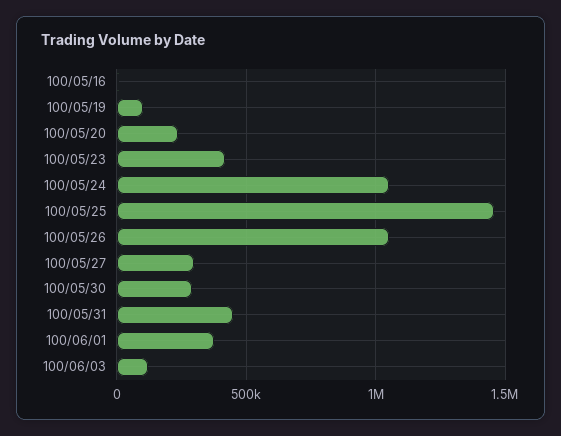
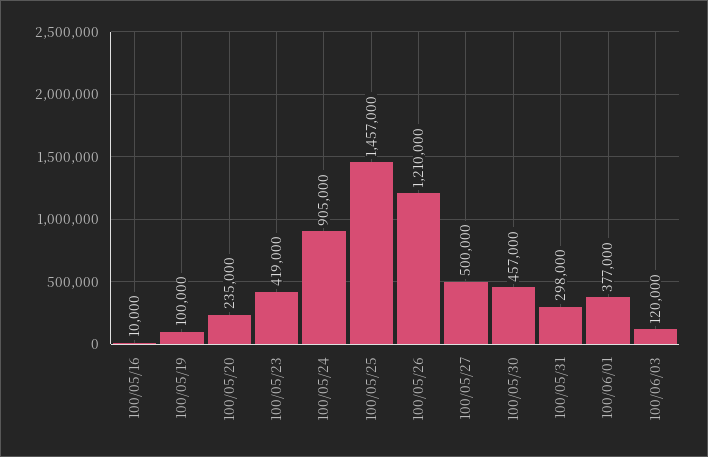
  {
    "100/05/16": 10000,
    "100/05/19": 100000,
    "100/05/20": 235000,
    "100/05/23": 419000,
-   "100/05/24": 1050000,
+   "100/05/24": 905000,
    "100/05/25": 1457000,
-   "100/05/26": 1050000,
+   "100/05/26": 1210000,
-   "100/05/27": 300000,
+   "100/05/27": 500000,
-   "100/05/30": 300000,
+   "100/05/30": 457000,
-   "100/05/31": 450000,
+   "100/05/31": 298000,
    "100/06/01": 377000,
    "100/06/03": 120000
  }

